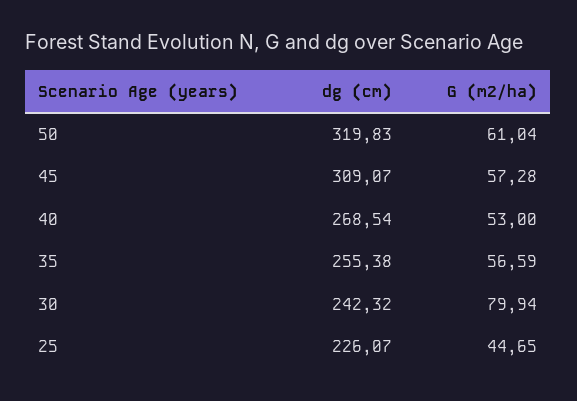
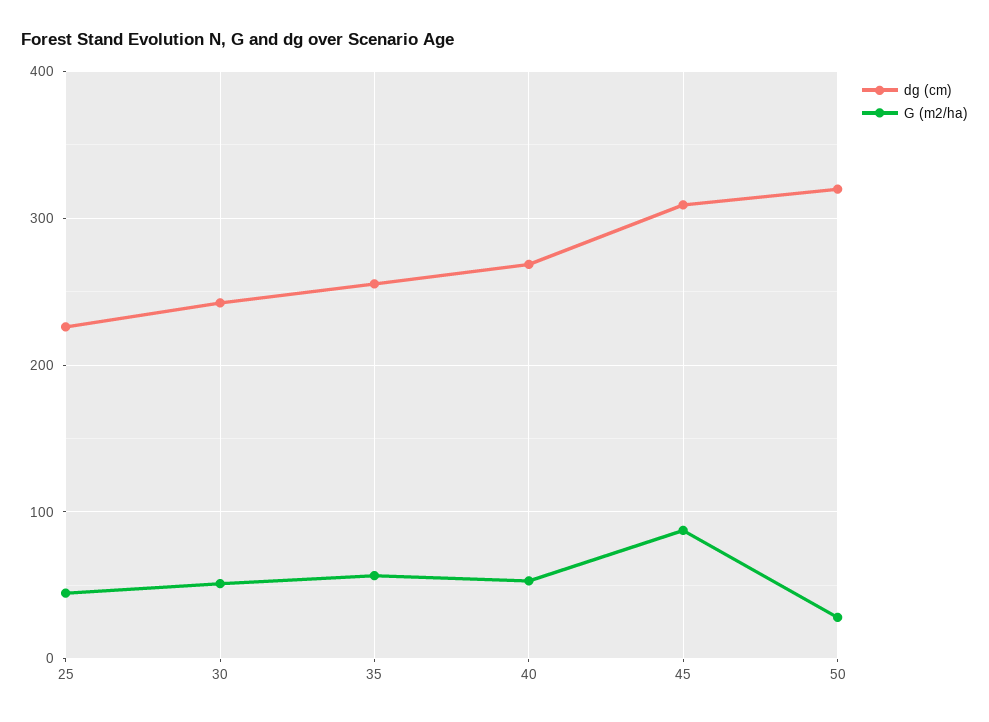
  {
    "dg (cm)": {
      "50": 319.83,
      "45": 309.07,
      "40": 268.54,
      "35": 255.38,
      "30": 242.32,
      "25": 226.07
    },
    "G (m2/ha)": {
-     "50": 61.04,
+     "50": 30,
-     "45": 57.28,
+     "45": 90,
      "40": 53,
      "35": 56.59,
-     "30": 79.94,
+     "30": 50,
      "25": 44.65
    }
  }

